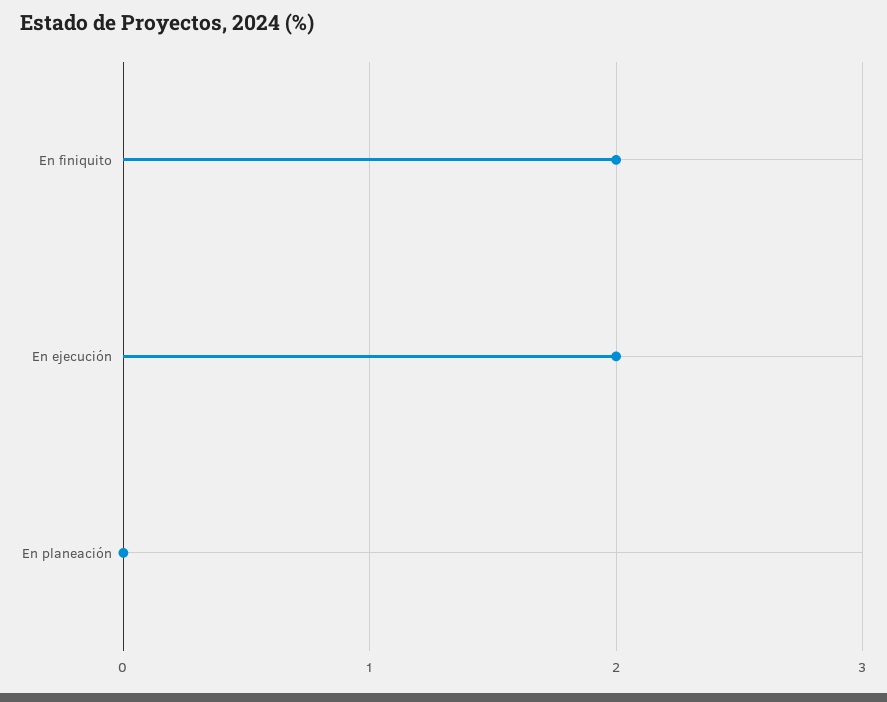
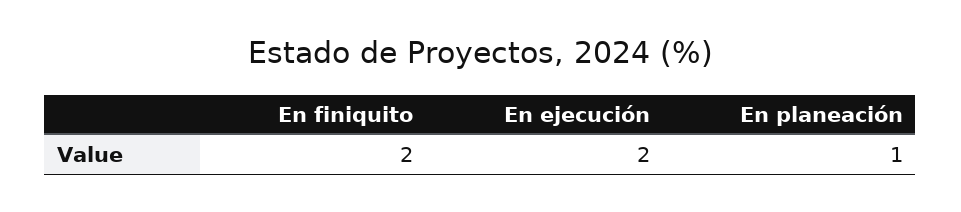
  {
    "En finiquito": 2,
    "En ejecución": 2,
-   "En planeación": 0
+   "En planeación": 1
  }

